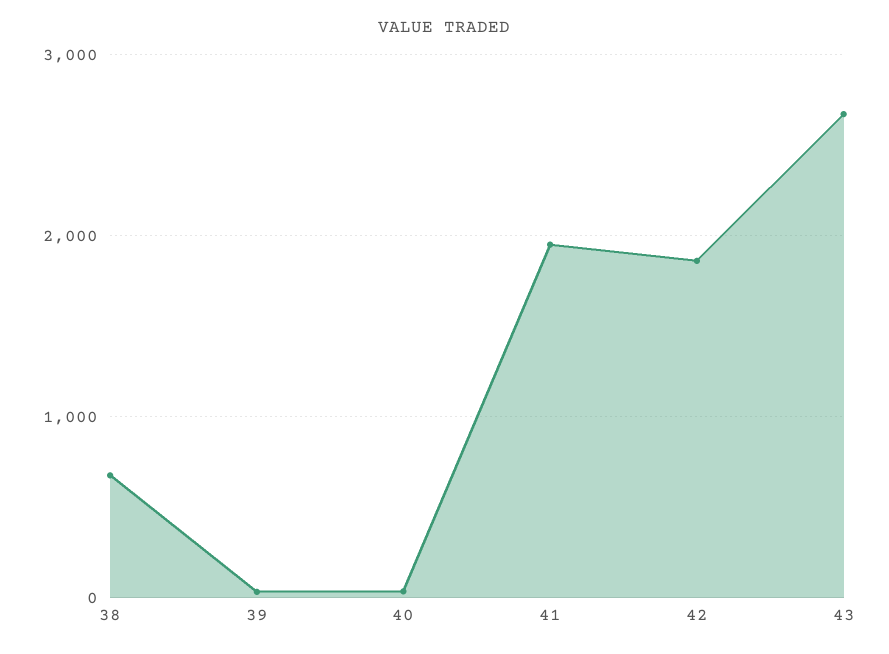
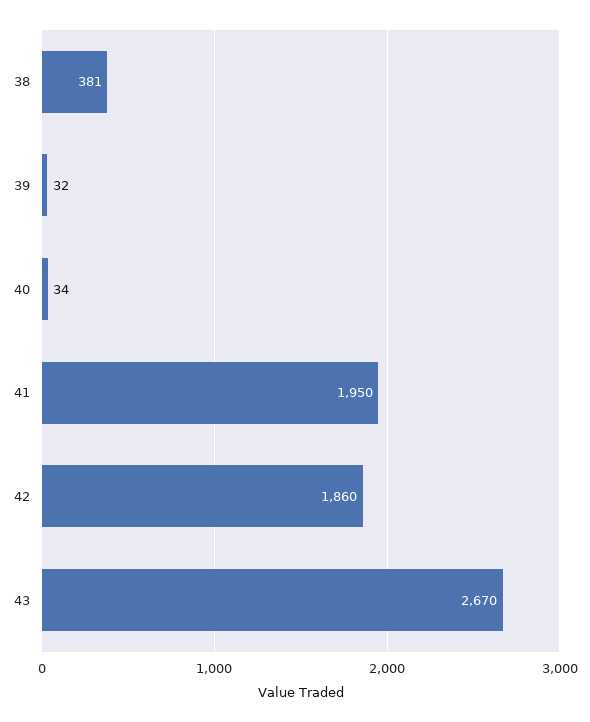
  {
-   "38": 700,
+   "38": 381,
    "39": 32,
    "40": 34,
    "41": 1950,
    "42": 1860,
    "43": 2670
  }

